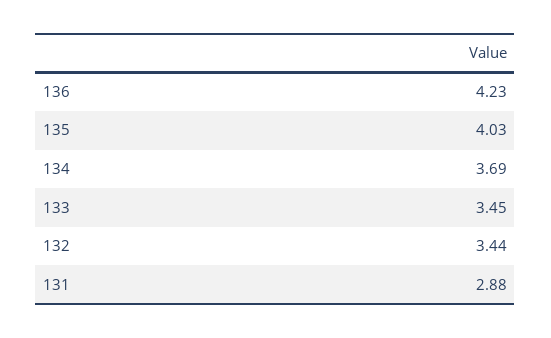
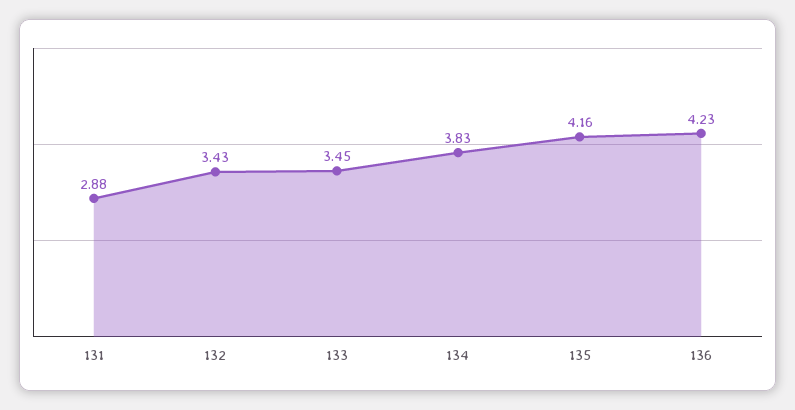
  {
    "136": 4.23,
-   "135": 4.03,
+   "135": 4.16,
-   "134": 3.69,
+   "134": 3.83,
    "133": 3.45,
-   "132": 3.44,
+   "132": 3.43,
    "131": 2.88
  }

